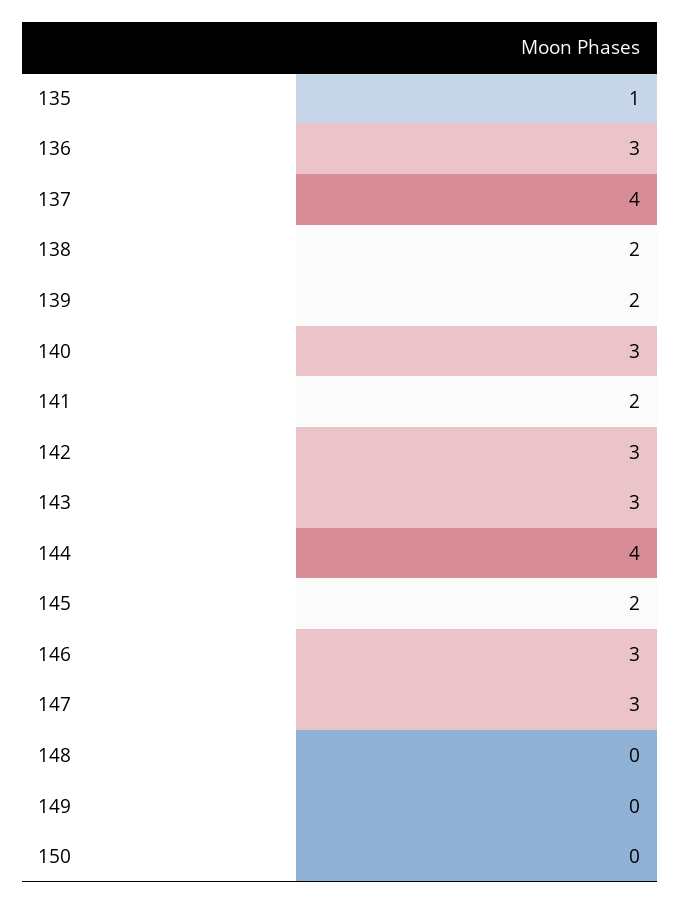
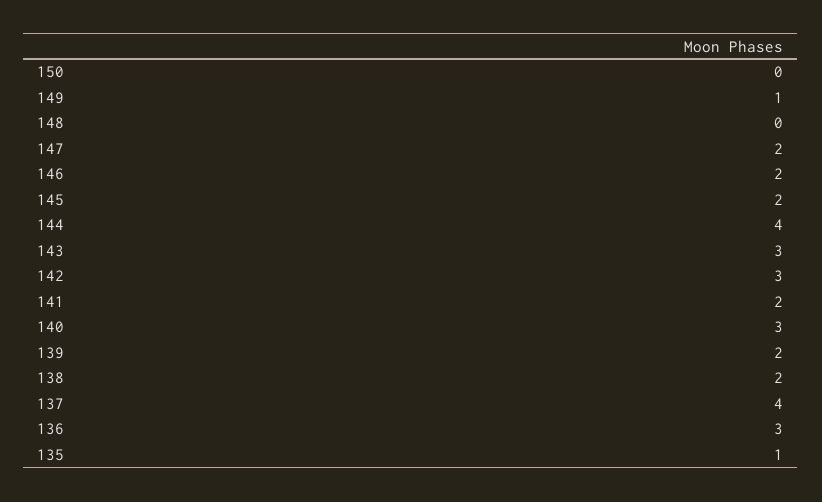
  {
    "135": 1,
    "136": 3,
    "137": 4,
    "138": 2,
    "139": 2,
    "140": 3,
    "141": 2,
    "142": 3,
    "143": 3,
    "144": 4,
    "145": 2,
-   "146": 3,
+   "146": 2,
-   "147": 3,
+   "147": 2,
    "148": 0,
-   "149": 0,
+   "149": 1,
    "150": 0
  }

